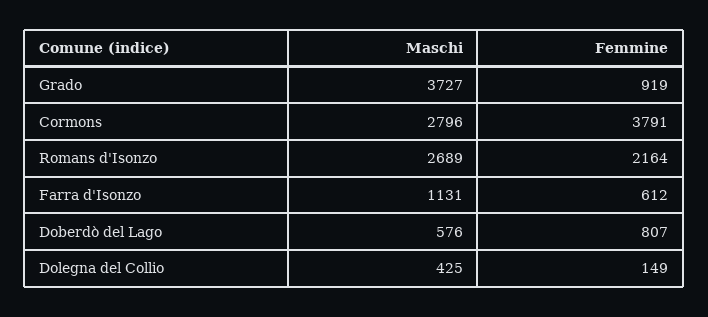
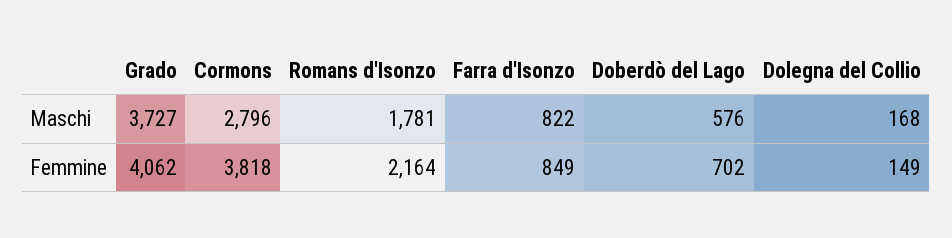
  {
    "Maschi": {
      "Grado": 3727,
      "Cormons": 2796,
-     "Romans d'Isonzo": 2689,
+     "Romans d'Isonzo": 1781,
-     "Farra d'Isonzo": 1131,
+     "Farra d'Isonzo": 822,
      "Doberdò del Lago": 576,
-     "Dolegna del Collio": 425
+     "Dolegna del Collio": 168
    },
    "Femmine": {
-     "Grado": 919,
+     "Grado": 4062,
-     "Cormons": 3791,
+     "Cormons": 3818,
      "Romans d'Isonzo": 2164,
-     "Farra d'Isonzo": 612,
+     "Farra d'Isonzo": 849,
-     "Doberdò del Lago": 807,
+     "Doberdò del Lago": 702,
      "Dolegna del Collio": 149
    }
  }

